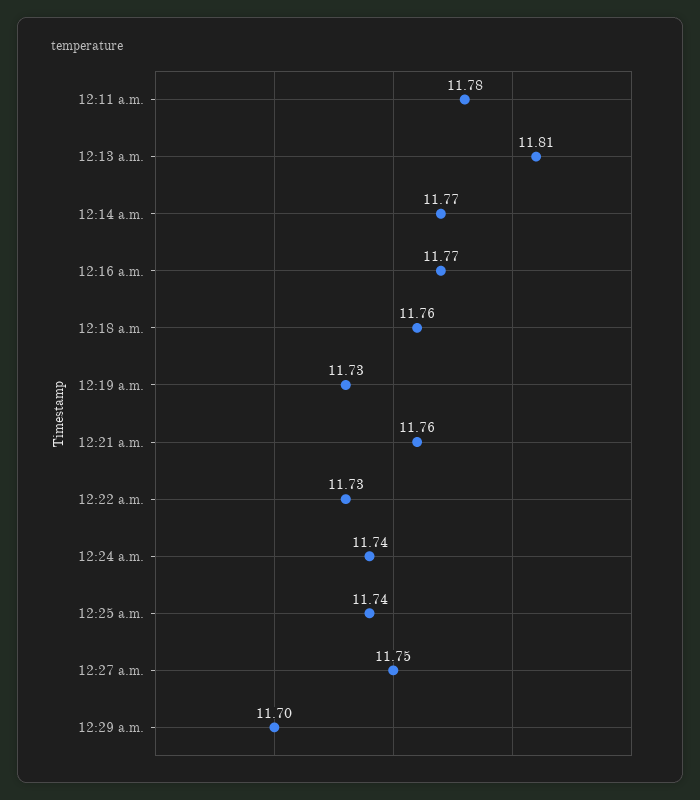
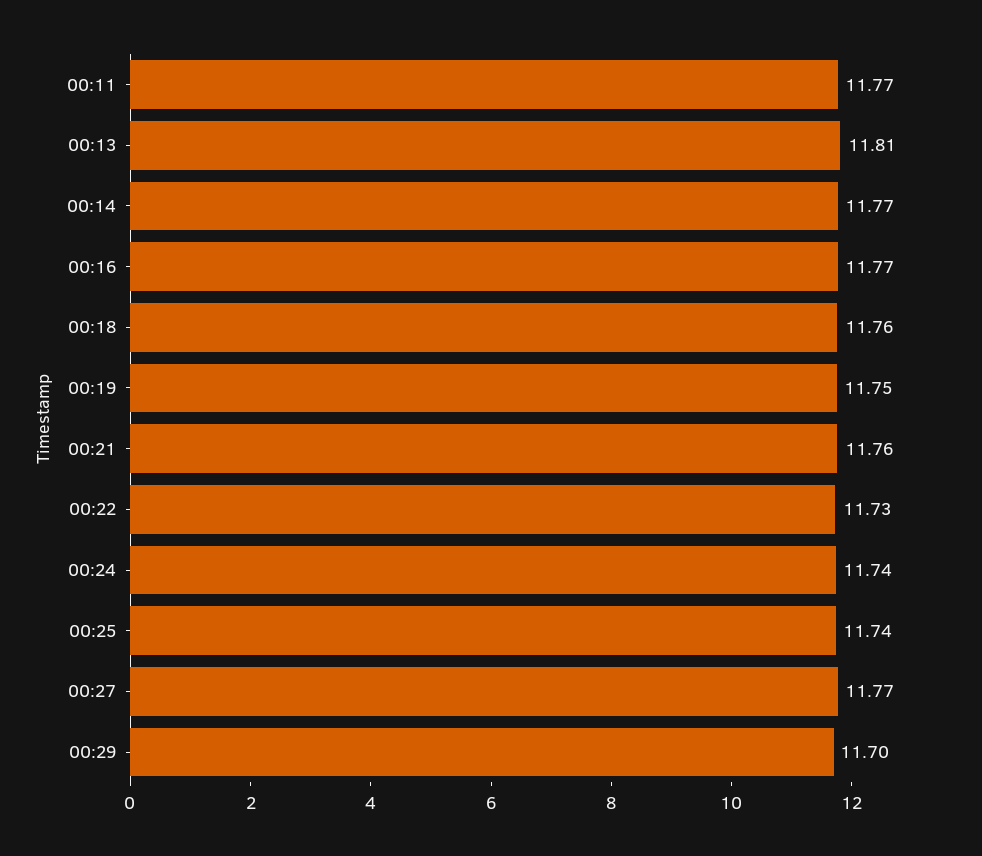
  {
-   "12:11 a.m.": 11.78,
+   "12:11 a.m.": 11.77,
    "12:13 a.m.": 11.81,
    "12:14 a.m.": 11.77,
    "12:16 a.m.": 11.77,
    "12:18 a.m.": 11.76,
-   "12:19 a.m.": 11.73,
+   "12:19 a.m.": 11.75,
    "12:21 a.m.": 11.76,
    "12:22 a.m.": 11.73,
    "12:24 a.m.": 11.74,
    "12:25 a.m.": 11.74,
-   "12:27 a.m.": 11.75,
+   "12:27 a.m.": 11.77,
    "12:29 a.m.": 11.7
  }

